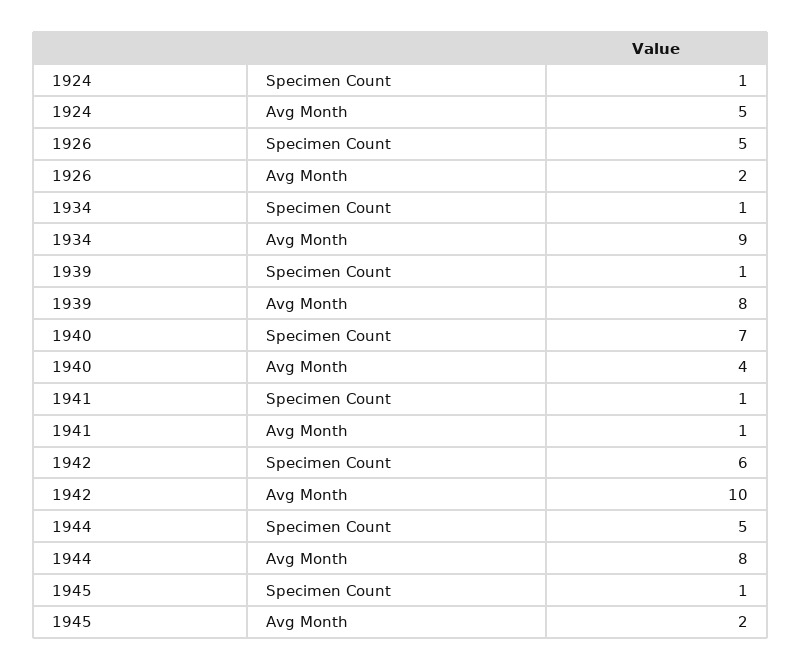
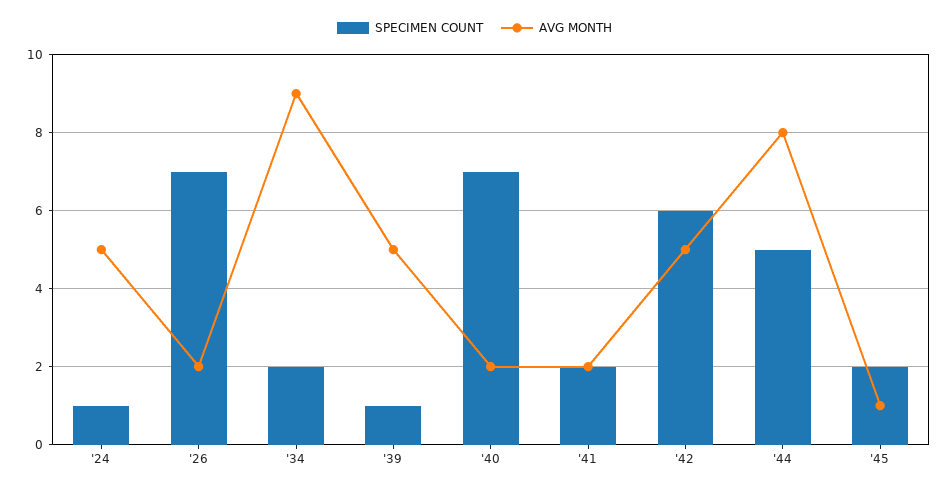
  {
    "Specimen Count": {
      "1924": 1,
-     "1926": 5,
+     "1926": 7,
-     "1934": 1,
+     "1934": 2,
      "1939": 1,
      "1940": 7,
-     "1941": 1,
+     "1941": 2,
      "1942": 6,
      "1944": 5,
-     "1945": 1
+     "1945": 2
    },
    "Avg Month": {
      "1924": 5,
      "1926": 2,
      "1934": 9,
-     "1939": 8,
+     "1939": 5,
-     "1940": 4,
+     "1940": 2,
-     "1941": 1,
+     "1941": 2,
-     "1942": 10,
+     "1942": 5,
      "1944": 8,
-     "1945": 2
+     "1945": 1
    }
  }

